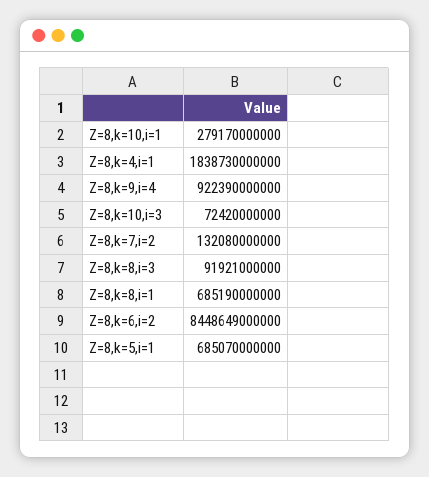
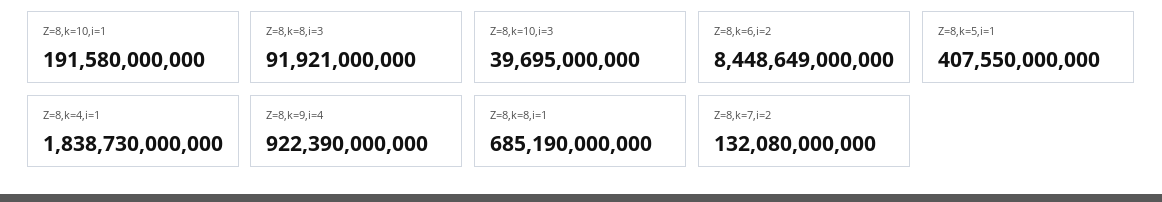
  {
-   "Z=8,k=10,i=1": 279170000000,
+   "Z=8,k=10,i=1": 191580000000,
    "Z=8,k=4,i=1": 1838730000000,
    "Z=8,k=9,i=4": 922390000000,
-   "Z=8,k=10,i=3": 72420000000,
+   "Z=8,k=10,i=3": 39695000000,
    "Z=8,k=7,i=2": 132080000000,
    "Z=8,k=8,i=3": 91921000000,
    "Z=8,k=8,i=1": 685190000000,
    "Z=8,k=6,i=2": 8448649000000,
-   "Z=8,k=5,i=1": 685070000000
+   "Z=8,k=5,i=1": 407550000000
  }

